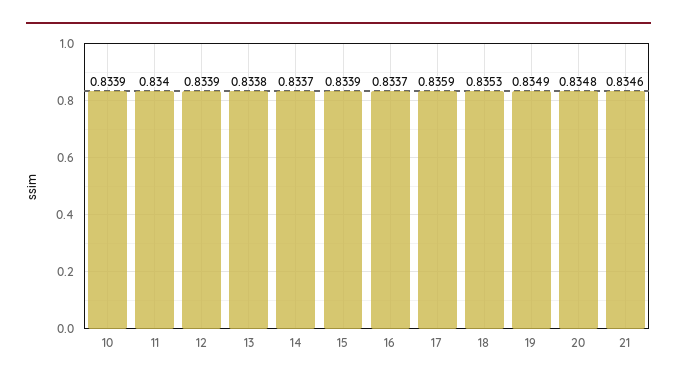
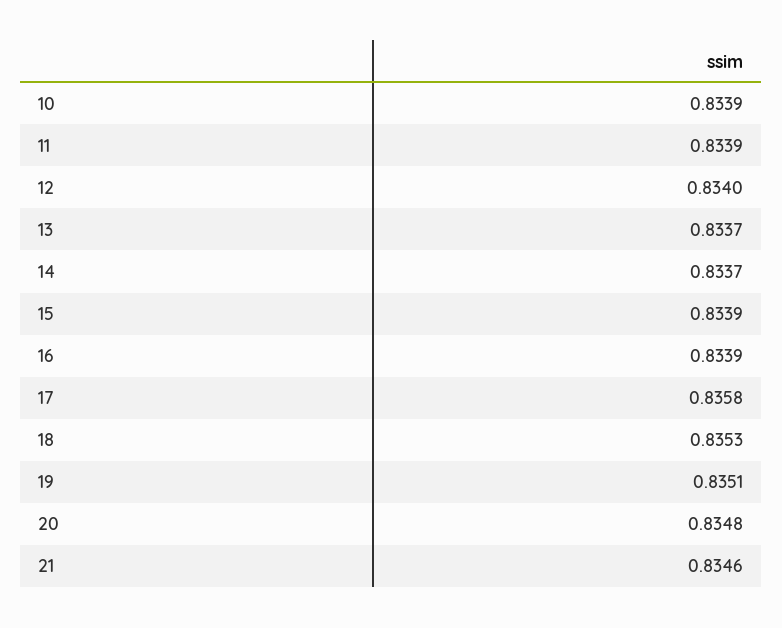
  {
    "10": 0.8339,
-   "11": 0.834,
+   "11": 0.8339,
-   "12": 0.8339,
+   "12": 0.834,
-   "13": 0.8338,
+   "13": 0.8337,
    "14": 0.8337,
    "15": 0.8339,
-   "16": 0.8337,
+   "16": 0.8339,
-   "17": 0.8359,
+   "17": 0.8358,
    "18": 0.8353,
-   "19": 0.8349,
+   "19": 0.8351,
    "20": 0.8348,
    "21": 0.8346
  }

